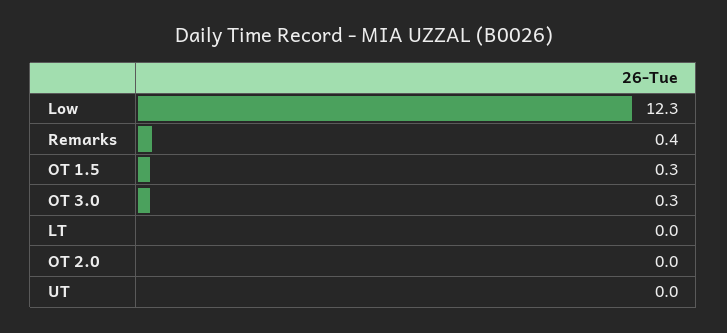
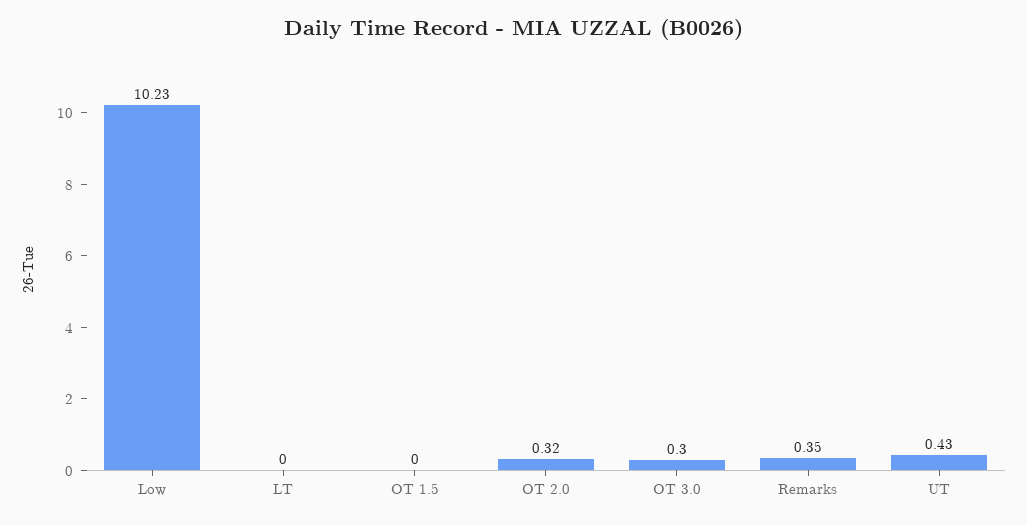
  {
-   "Low": 12.3,
+   "Low": 10.23,
    "Remarks": 0.35,
-   "OT 1.5": 0.3,
+   "OT 1.5": 0,
    "OT 3.0": 0.3,
    "LT": 0,
-   "OT 2.0": 0,
+   "OT 2.0": 0.32,
-   "UT": 0
+   "UT": 0.43
  }

